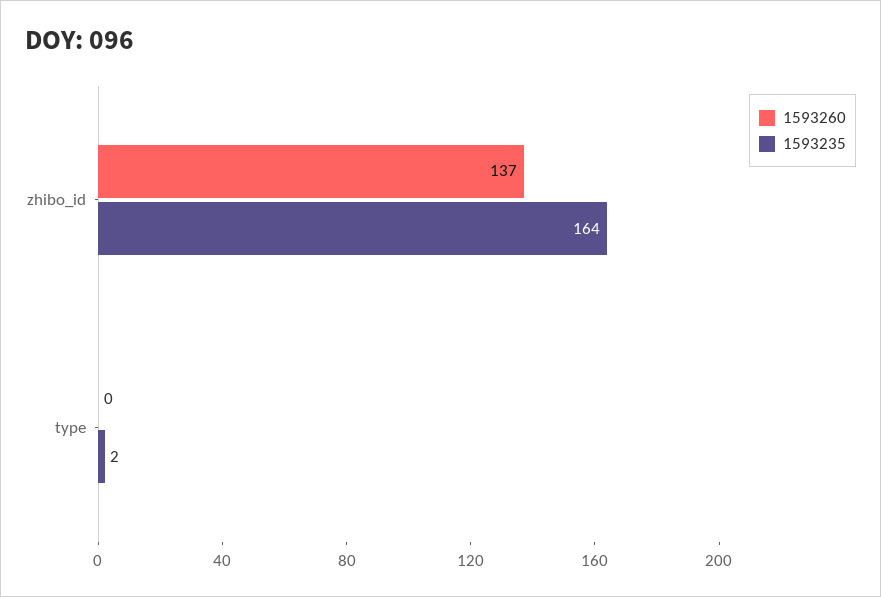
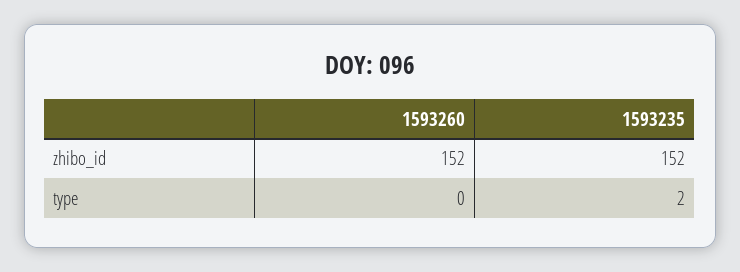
  {
    "1593260": {
-     "zhibo_id": 137,
+     "zhibo_id": 152,
      "type": 0
    },
    "1593235": {
-     "zhibo_id": 164,
+     "zhibo_id": 152,
      "type": 2
    }
  }

